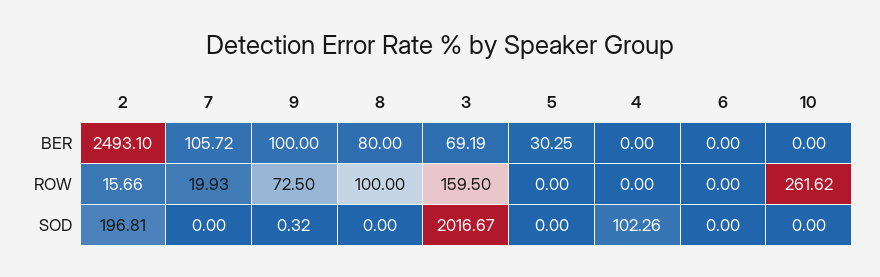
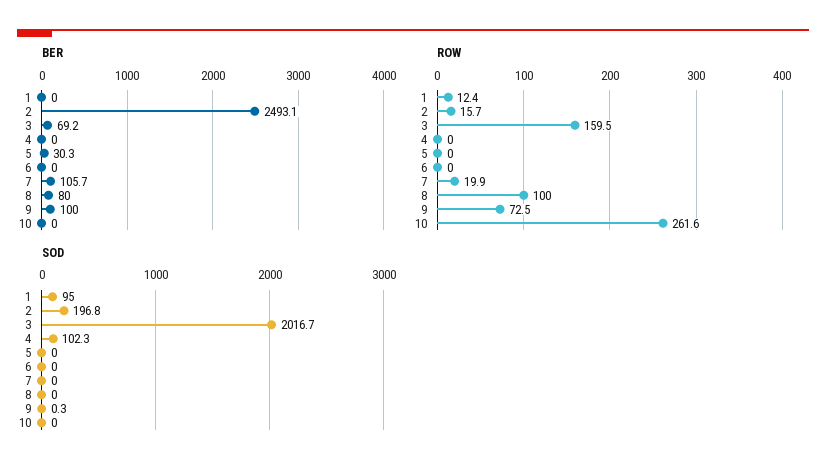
  {
    "BER": {
      "2": 2493.1,
      "7": 105.72,
      "9": 100,
      "8": 80,
      "3": 69.19,
      "5": 30.25,
      "4": 0,
      "6": 0,
-     "10": 0
+     "10": 0,
+     "1": 0
    },
    "ROW": {
      "2": 15.66,
      "7": 19.93,
      "9": 72.5,
      "8": 100,
      "3": 159.5,
      "5": 0,
      "4": 0,
      "6": 0,
-     "10": 261.62
+     "10": 261.62,
+     "1": 12.4
    },
    "SOD": {
      "2": 196.81,
      "7": 0,
      "9": 0.32,
      "8": 0,
      "3": 2016.67,
      "5": 0,
      "4": 102.26,
      "6": 0,
-     "10": 0
+     "10": 0,
+     "1": 95
    }
  }

